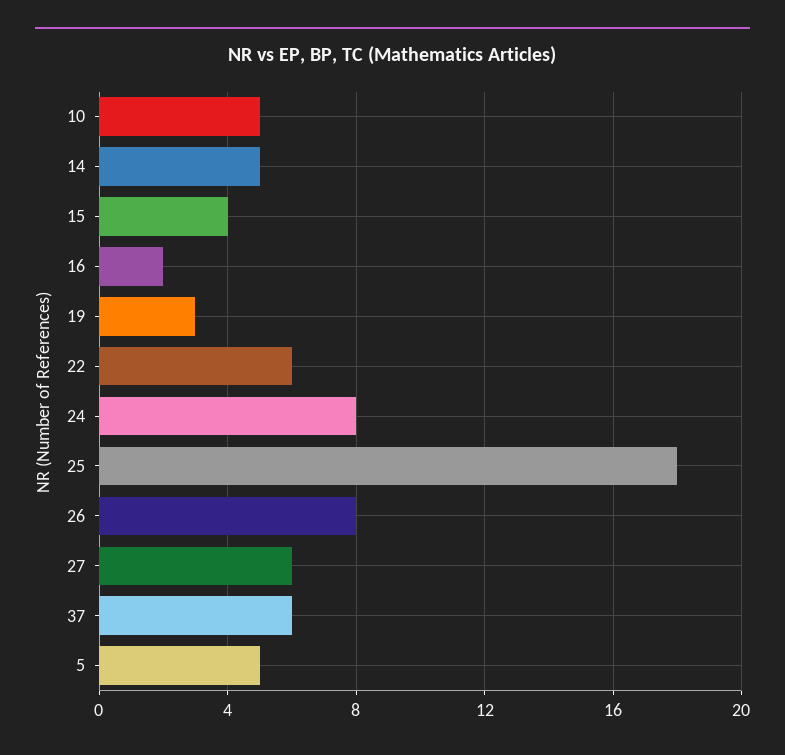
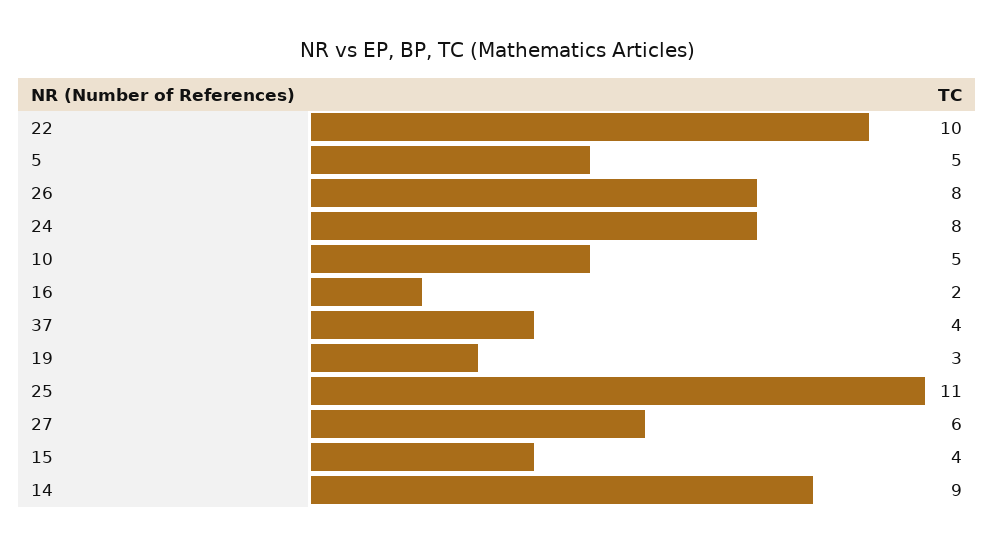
  {
    "10": 5,
-   "14": 5,
+   "14": 9,
    "15": 4,
    "16": 2,
    "19": 3,
-   "22": 6,
+   "22": 10,
    "24": 8,
-   "25": 18,
+   "25": 11,
    "26": 8,
    "27": 6,
-   "37": 6,
+   "37": 4,
    "5": 5
  }

